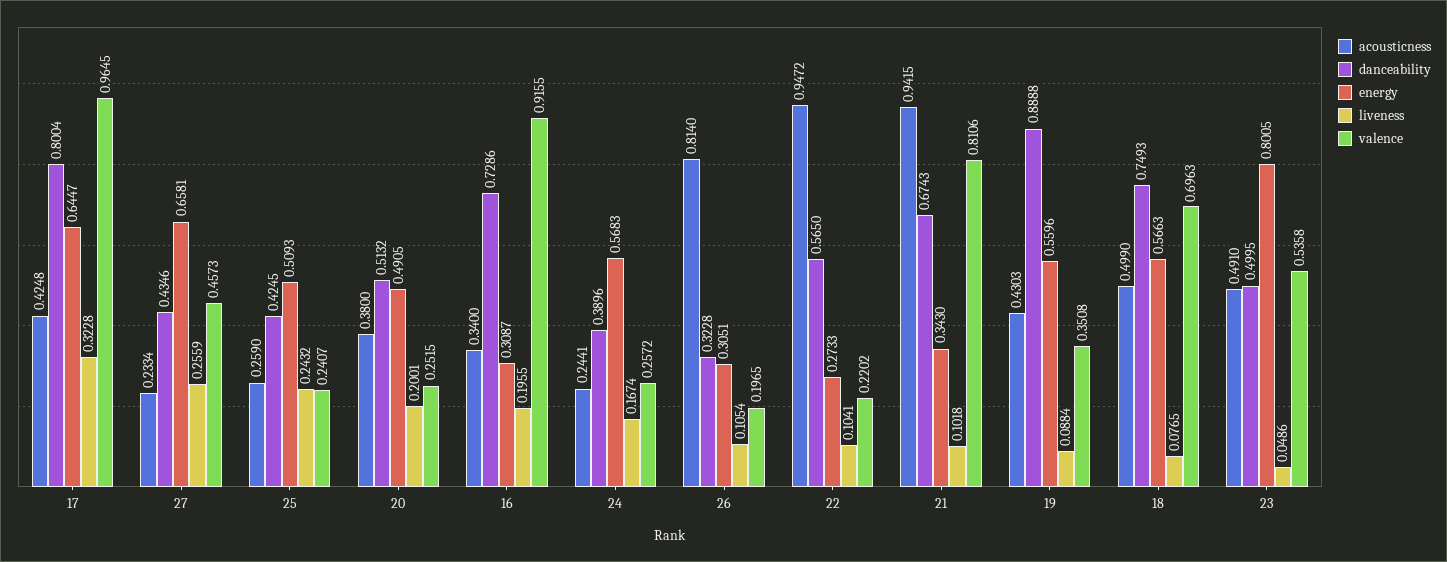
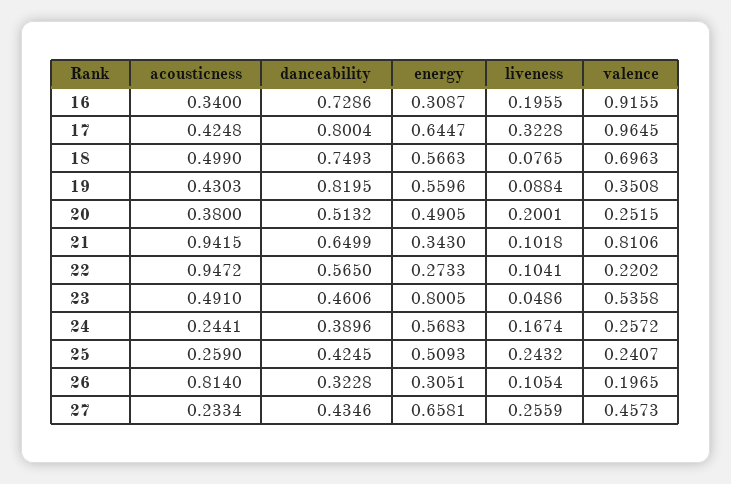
  {
    "acousticness": {
      "17": 0.4248,
      "27": 0.2334,
      "25": 0.259,
      "20": 0.38,
      "16": 0.34,
      "24": 0.2441,
      "26": 0.814,
      "22": 0.9472,
      "21": 0.9415,
      "19": 0.4303,
      "18": 0.499,
      "23": 0.491
    },
    "danceability": {
      "17": 0.8004,
      "27": 0.4346,
      "25": 0.4245,
      "20": 0.5132,
      "16": 0.7286,
      "24": 0.3896,
      "26": 0.3228,
      "22": 0.565,
-     "21": 0.6743,
+     "21": 0.6499,
-     "19": 0.8888,
+     "19": 0.8195,
      "18": 0.7493,
-     "23": 0.4995
+     "23": 0.4606
    },
    "energy": {
      "17": 0.6447,
      "27": 0.6581,
      "25": 0.5093,
      "20": 0.4905,
      "16": 0.3087,
      "24": 0.5683,
      "26": 0.3051,
      "22": 0.2733,
      "21": 0.343,
      "19": 0.5596,
      "18": 0.5663,
      "23": 0.8005
    },
    "liveness": {
      "17": 0.3228,
      "27": 0.2559,
      "25": 0.2432,
      "20": 0.2001,
      "16": 0.1955,
      "24": 0.1674,
      "26": 0.1054,
      "22": 0.1041,
      "21": 0.1018,
      "19": 0.0884,
      "18": 0.0765,
      "23": 0.0486
    },
    "valence": {
      "17": 0.9645,
      "27": 0.4573,
      "25": 0.2407,
      "20": 0.2515,
      "16": 0.9155,
      "24": 0.2572,
      "26": 0.1965,
      "22": 0.2202,
      "21": 0.8106,
      "19": 0.3508,
      "18": 0.6963,
      "23": 0.5358
    }
  }

